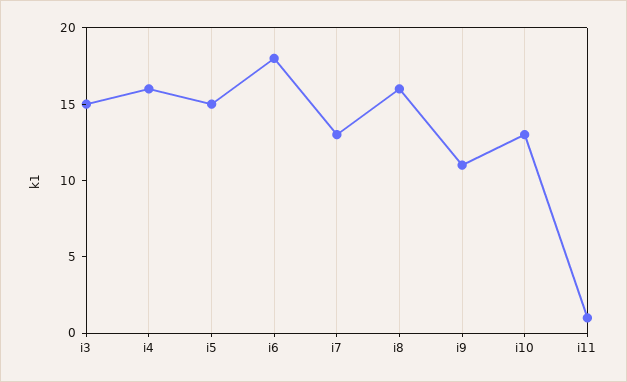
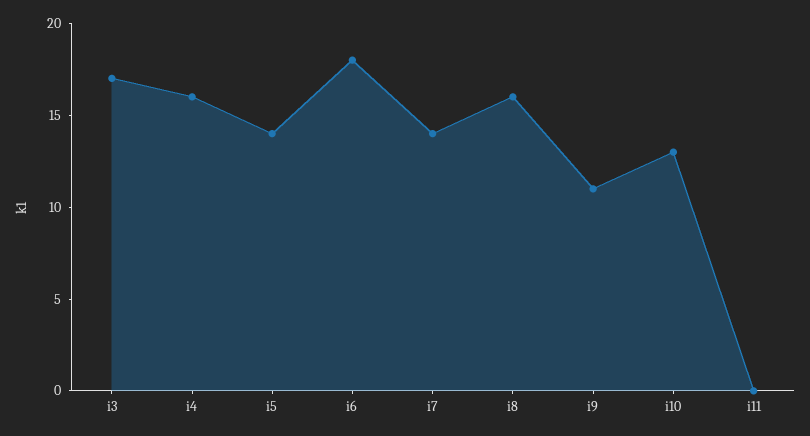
  {
-   "i3": 15,
+   "i3": 17,
    "i4": 16,
-   "i5": 15,
+   "i5": 14,
    "i6": 18,
-   "i7": 13,
+   "i7": 14,
    "i8": 16,
    "i9": 11,
    "i10": 13,
-   "i11": 1
+   "i11": 0
  }

